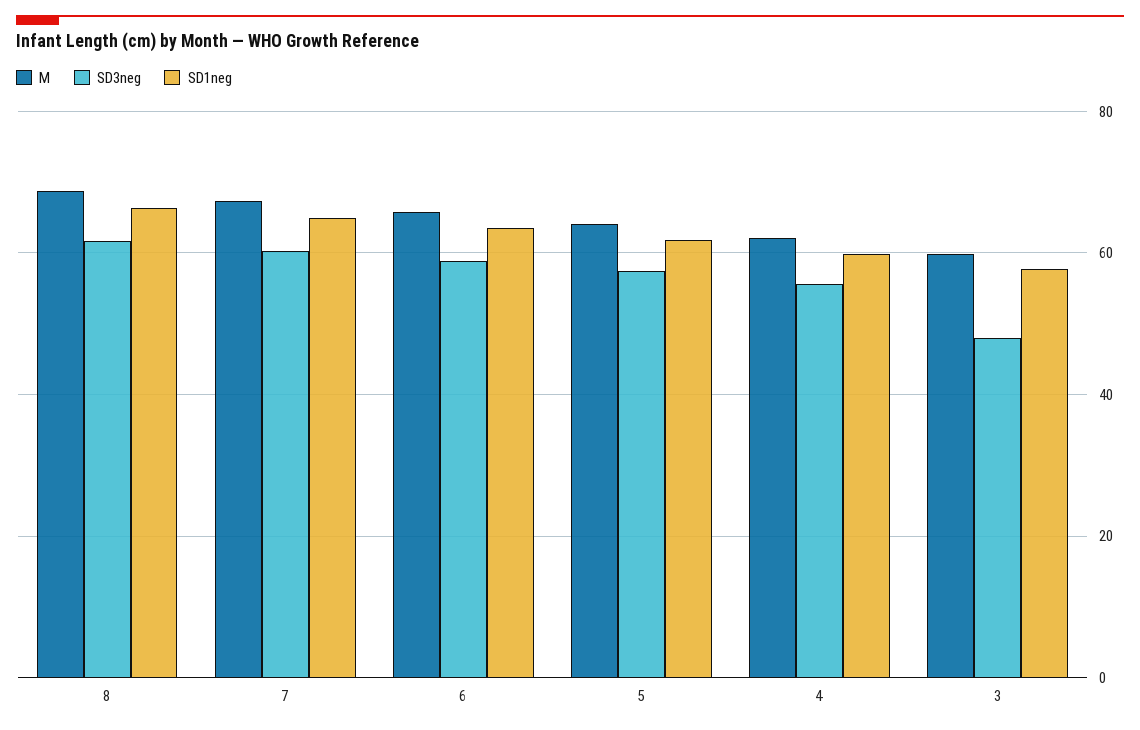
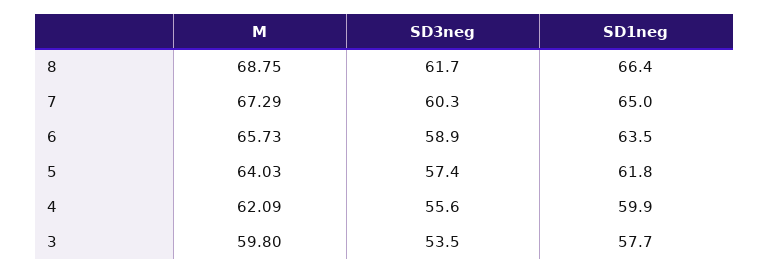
  {
    "M": {
      "8": 68.75,
      "7": 67.29,
      "6": 65.73,
      "5": 64.03,
      "4": 62.09,
      "3": 59.8
    },
    "SD3neg": {
      "8": 61.7,
      "7": 60.3,
      "6": 58.9,
      "5": 57.4,
      "4": 55.6,
-     "3": 48
+     "3": 53.5
    },
    "SD1neg": {
      "8": 66.4,
      "7": 65,
      "6": 63.5,
      "5": 61.8,
      "4": 59.9,
      "3": 57.7
    }
  }

